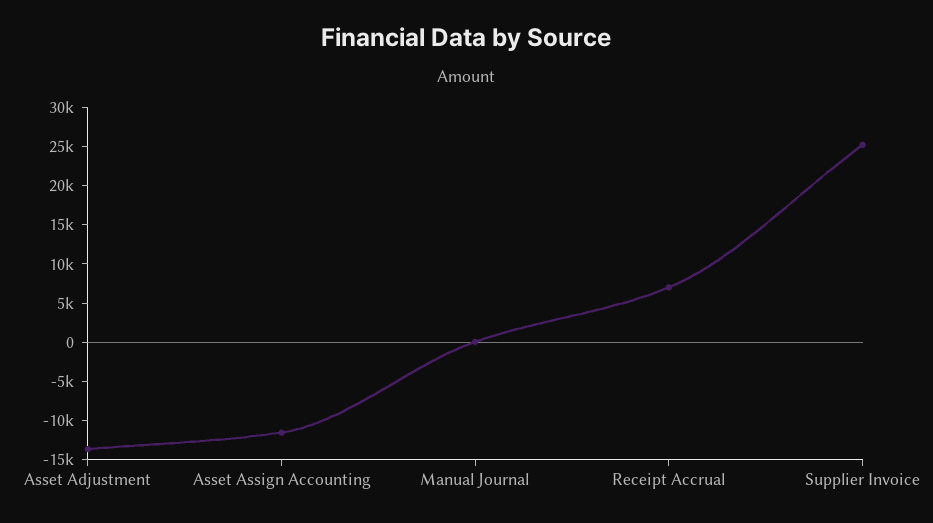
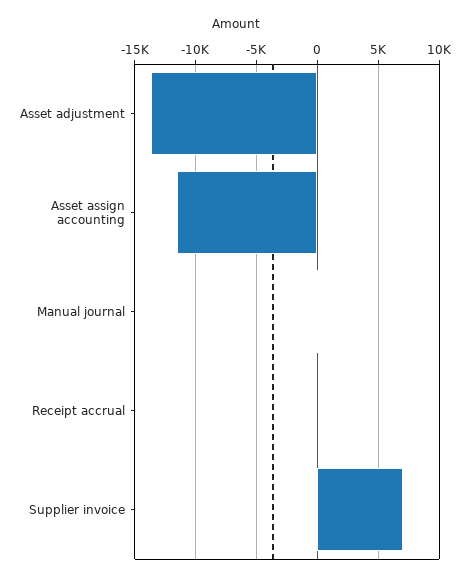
  {
    "Asset Adjustment": -13500,
    "Asset Assign Accounting": -11500,
    "Manual Journal": 0,
-   "Receipt Accrual": 7500,
+   "Receipt Accrual": 0,
-   "Supplier Invoice": 25000
+   "Supplier Invoice": 7000
  }

